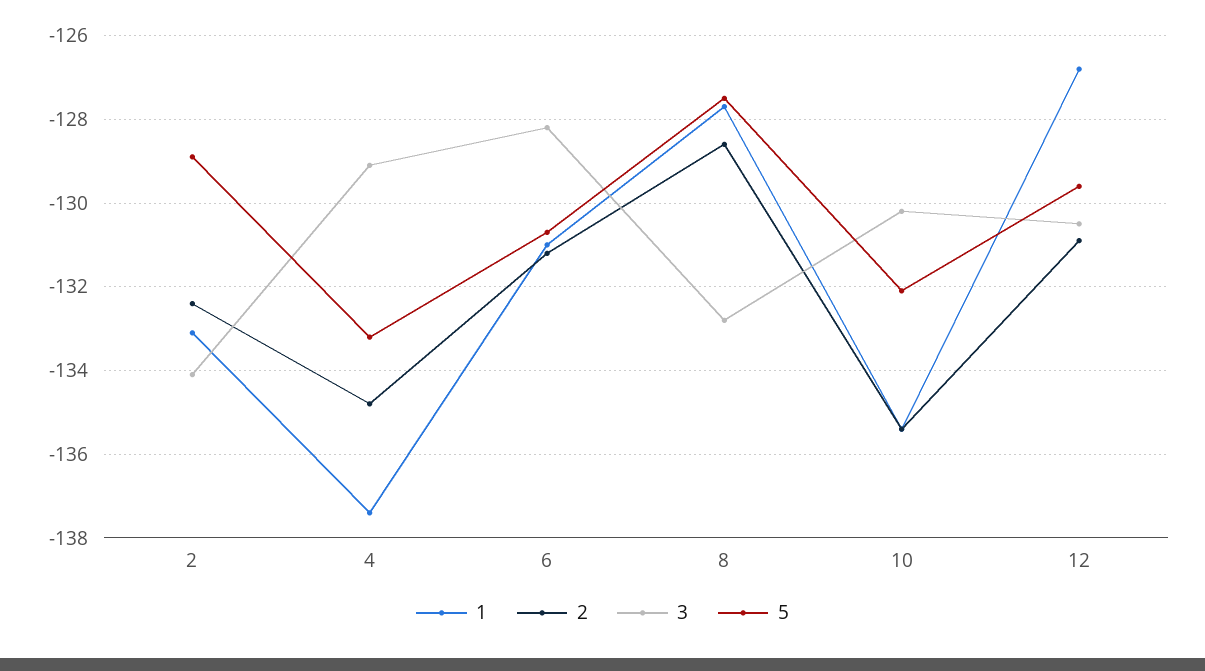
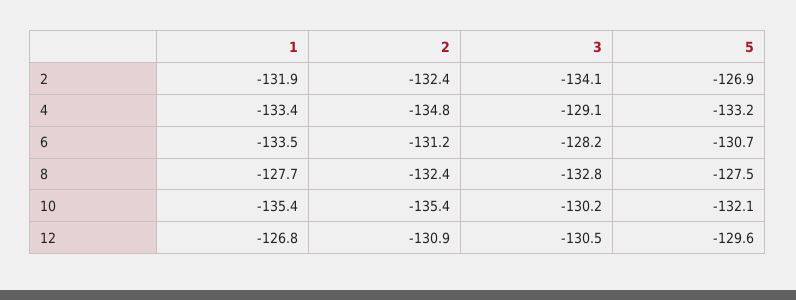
  {
    "1": {
-     "2": -133,
+     "2": -131.9,
-     "4": -137.5,
+     "4": -133.4,
-     "6": -131,
+     "6": -133.5,
      "8": -127.7,
      "10": -135.4,
      "12": -126.8
    },
    "2": {
      "2": -132.4,
      "4": -134.8,
      "6": -131.2,
-     "8": -128.5,
+     "8": -132.4,
      "10": -135.4,
      "12": -130.9
    },
    "3": {
      "2": -134.1,
      "4": -129.1,
      "6": -128.2,
      "8": -132.8,
      "10": -130.2,
      "12": -130.5
    },
    "5": {
-     "2": -129,
+     "2": -126.9,
      "4": -133.2,
      "6": -130.7,
      "8": -127.5,
      "10": -132.1,
      "12": -129.6
    }
  }

